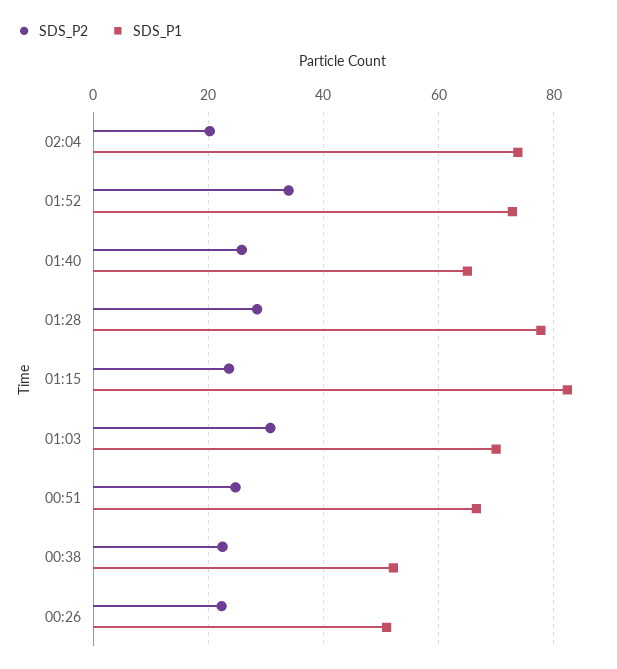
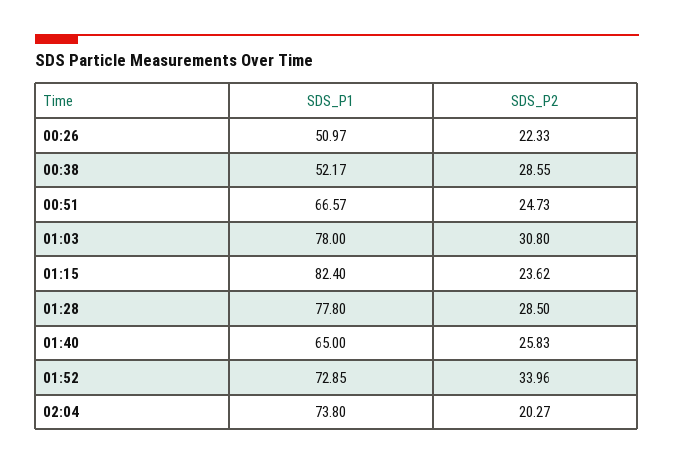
  {
    "SDS_P2": {
      "02:04": 20.27,
      "01:52": 33.96,
      "01:40": 25.83,
      "01:28": 28.5,
      "01:15": 23.62,
      "01:03": 30.8,
      "00:51": 24.73,
-     "00:38": 22,
+     "00:38": 28.55,
      "00:26": 22.33
    },
    "SDS_P1": {
      "02:04": 73.8,
      "01:52": 72.85,
      "01:40": 65,
      "01:28": 77.8,
      "01:15": 82.4,
-     "01:03": 70,
+     "01:03": 78,
      "00:51": 66.57,
      "00:38": 52.17,
      "00:26": 50.97
    }
  }

